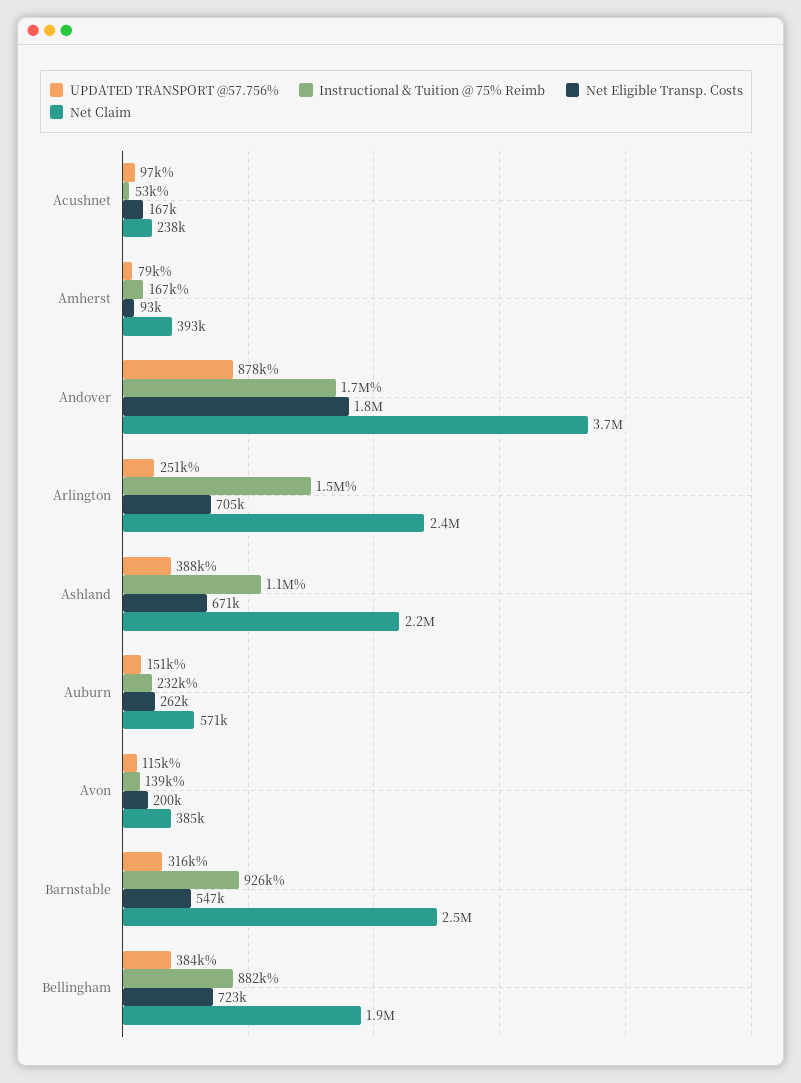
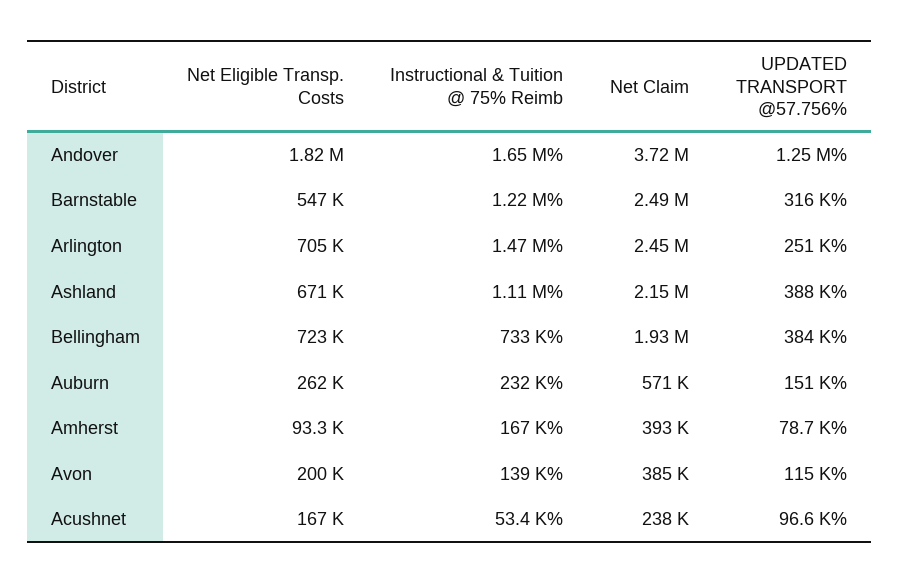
  {
    "UPDATED TRANSPORT @57.756%": {
      "Acushnet": 96600,
      "Amherst": 78700,
-     "Andover": 878000,
+     "Andover": 1250000,
      "Arlington": 251000,
      "Ashland": 388000,
      "Auburn": 151000,
      "Avon": 115000,
      "Barnstable": 316000,
      "Bellingham": 384000
    },
    "Instructional & Tuition @ 75% Reimb": {
      "Acushnet": 53400,
      "Amherst": 167000,
      "Andover": 1650000,
      "Arlington": 1470000,
      "Ashland": 1110000,
      "Auburn": 232000,
      "Avon": 139000,
-     "Barnstable": 926000,
+     "Barnstable": 1220000,
-     "Bellingham": 882000
+     "Bellingham": 733000
    },
    "Net Eligible Transp. Costs": {
      "Acushnet": 167000,
      "Amherst": 93300,
      "Andover": 1820000,
      "Arlington": 705000,
      "Ashland": 671000,
      "Auburn": 262000,
      "Avon": 200000,
      "Barnstable": 547000,
      "Bellingham": 723000
    },
    "Net Claim": {
      "Acushnet": 238000,
      "Amherst": 393000,
      "Andover": 3720000,
      "Arlington": 2450000,
      "Ashland": 2150000,
      "Auburn": 571000,
      "Avon": 385000,
      "Barnstable": 2490000,
      "Bellingham": 1930000
    }
  }

